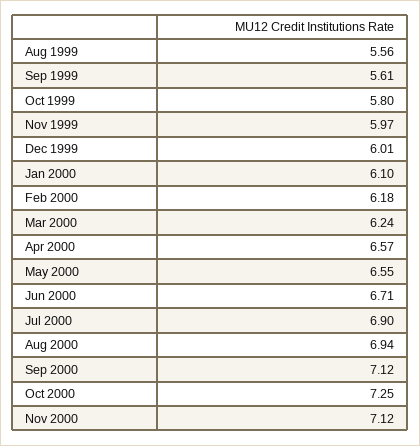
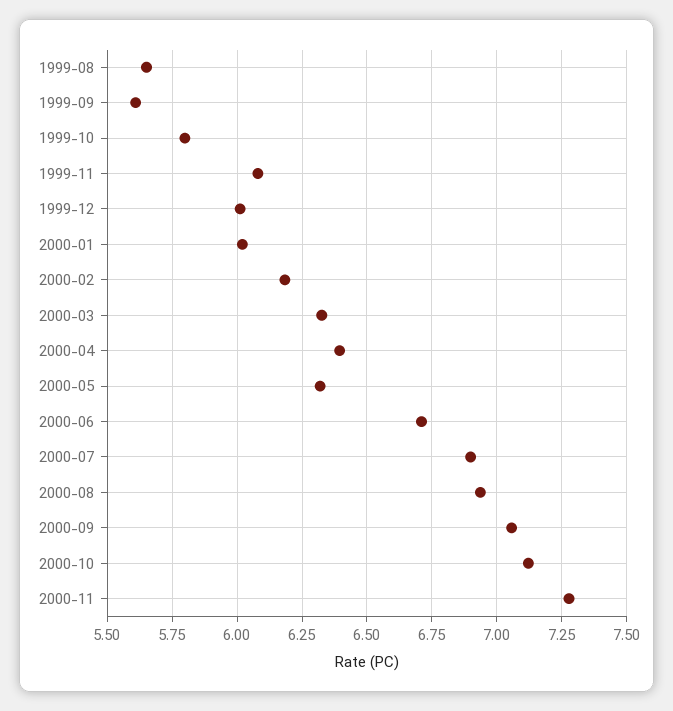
  {
-   "Aug 1999": 5.56,
+   "Aug 1999": 5.65,
    "Sep 1999": 5.61,
    "Oct 1999": 5.8,
-   "Nov 1999": 5.97,
+   "Nov 1999": 6.075,
    "Dec 1999": 6.01,
-   "Jan 2000": 6.1,
+   "Jan 2000": 6.025,
    "Feb 2000": 6.18,
-   "Mar 2000": 6.24,
+   "Mar 2000": 6.325,
-   "Apr 2000": 6.57,
+   "Apr 2000": 6.4,
-   "May 2000": 6.55,
+   "May 2000": 6.325,
    "Jun 2000": 6.71,
    "Jul 2000": 6.9,
    "Aug 2000": 6.94,
-   "Sep 2000": 7.12,
+   "Sep 2000": 7.05,
-   "Oct 2000": 7.25,
+   "Oct 2000": 7.125,
-   "Nov 2000": 7.12
+   "Nov 2000": 7.275
  }

